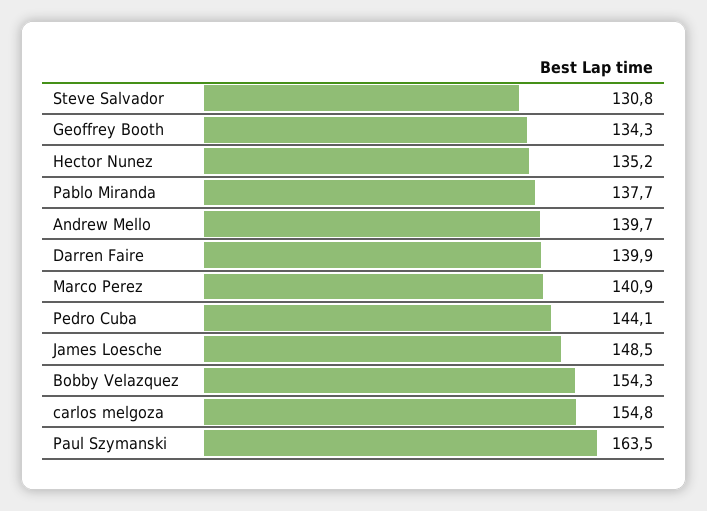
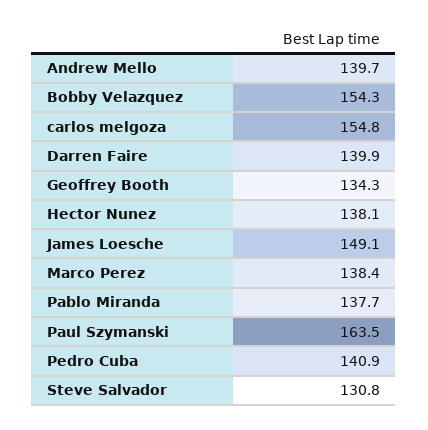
  {
    "Steve Salvador": 130.8,
    "Geoffrey Booth": 134.3,
-   "Hector Nunez": 135.2,
+   "Hector Nunez": 138.1,
    "Pablo Miranda": 137.7,
    "Andrew Mello": 139.7,
    "Darren Faire": 139.9,
-   "Marco Perez": 140.9,
+   "Marco Perez": 138.4,
-   "Pedro Cuba": 144.1,
+   "Pedro Cuba": 140.9,
-   "James Loesche": 148.5,
+   "James Loesche": 149.1,
    "Bobby Velazquez": 154.3,
    "carlos melgoza": 154.8,
    "Paul Szymanski": 163.5
  }

